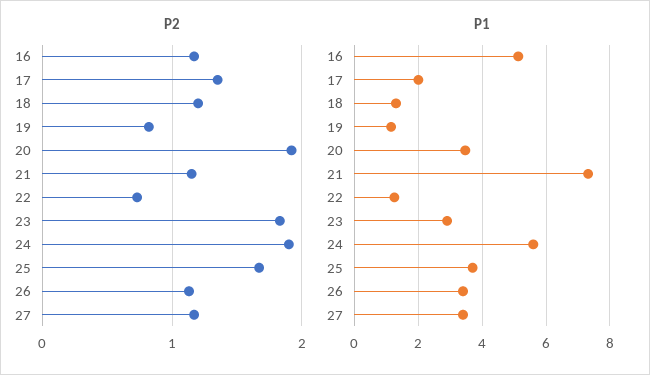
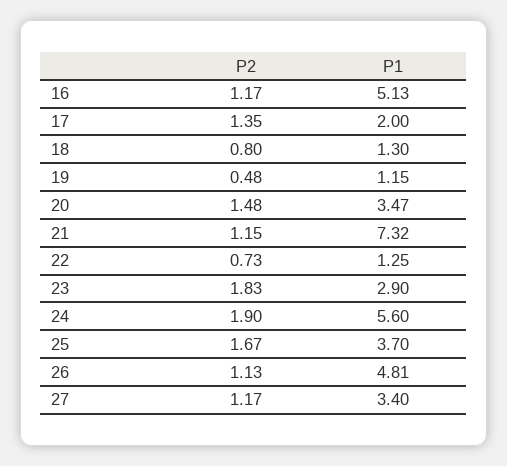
  {
    "P2": {
      "16": 1.17,
      "17": 1.35,
-     "18": 1.2,
+     "18": 0.8,
-     "19": 0.8,
+     "19": 0.48,
-     "20": 1.9,
+     "20": 1.48,
      "21": 1.15,
      "22": 0.73,
      "23": 1.83,
      "24": 1.9,
      "25": 1.67,
      "26": 1.13,
      "27": 1.17
    },
    "P1": {
      "16": 5.13,
      "17": 2,
      "18": 1.3,
      "19": 1.15,
      "20": 3.47,
      "21": 7.32,
      "22": 1.25,
      "23": 2.9,
      "24": 5.6,
      "25": 3.7,
-     "26": 3.4,
+     "26": 4.81,
      "27": 3.4
    }
  }

